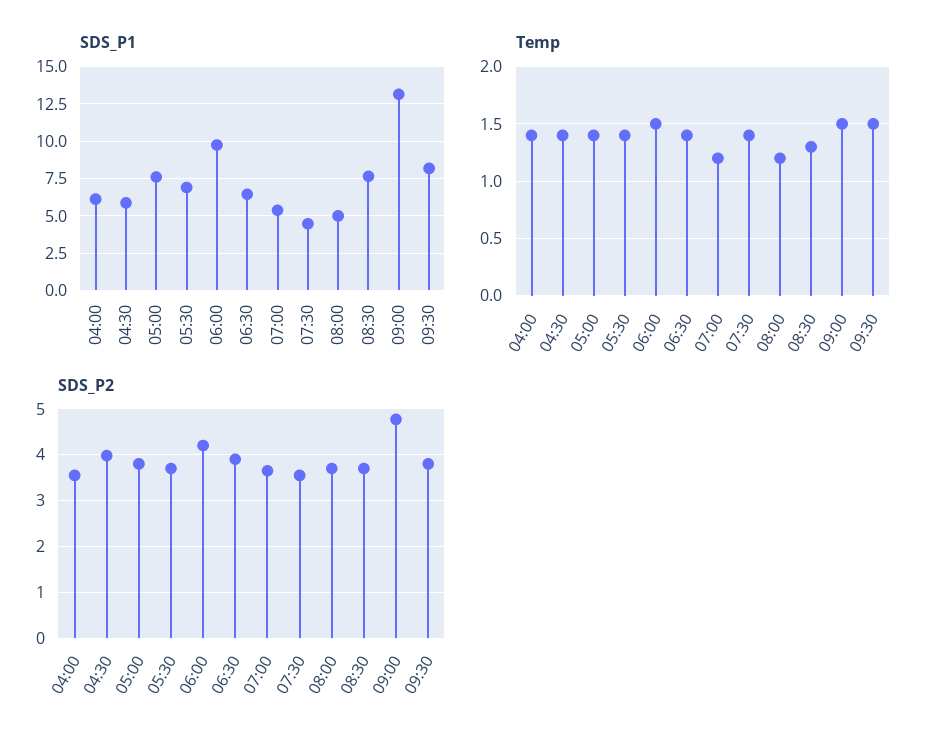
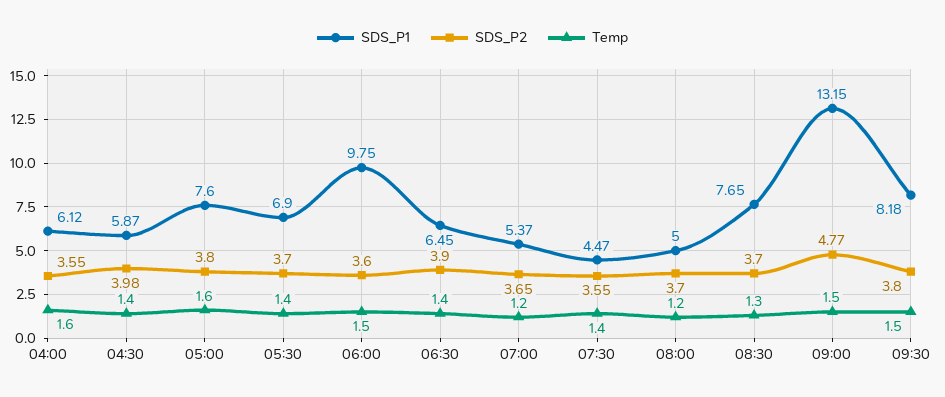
  {
    "SDS_P1": {
      "04:00": 6.12,
      "04:30": 5.87,
      "05:00": 7.6,
      "05:30": 6.9,
      "06:00": 9.75,
      "06:30": 6.45,
      "07:00": 5.37,
      "07:30": 4.47,
      "08:00": 5,
      "08:30": 7.65,
      "09:00": 13.15,
      "09:30": 8.18
    },
    "Temp": {
-     "04:00": 1.4,
+     "04:00": 1.6,
      "04:30": 1.4,
-     "05:00": 1.4,
+     "05:00": 1.6,
      "05:30": 1.4,
      "06:00": 1.5,
      "06:30": 1.4,
      "07:00": 1.2,
      "07:30": 1.4,
      "08:00": 1.2,
      "08:30": 1.3,
      "09:00": 1.5,
      "09:30": 1.5
    },
    "SDS_P2": {
      "04:00": 3.55,
      "04:30": 3.98,
      "05:00": 3.8,
      "05:30": 3.7,
-     "06:00": 4.2,
+     "06:00": 3.6,
      "06:30": 3.9,
      "07:00": 3.65,
      "07:30": 3.55,
      "08:00": 3.7,
      "08:30": 3.7,
      "09:00": 4.77,
      "09:30": 3.8
    }
  }

